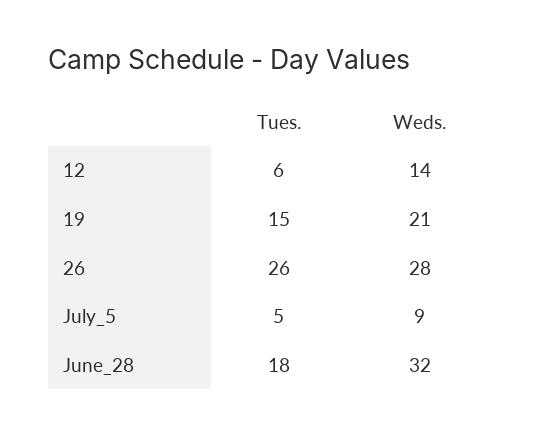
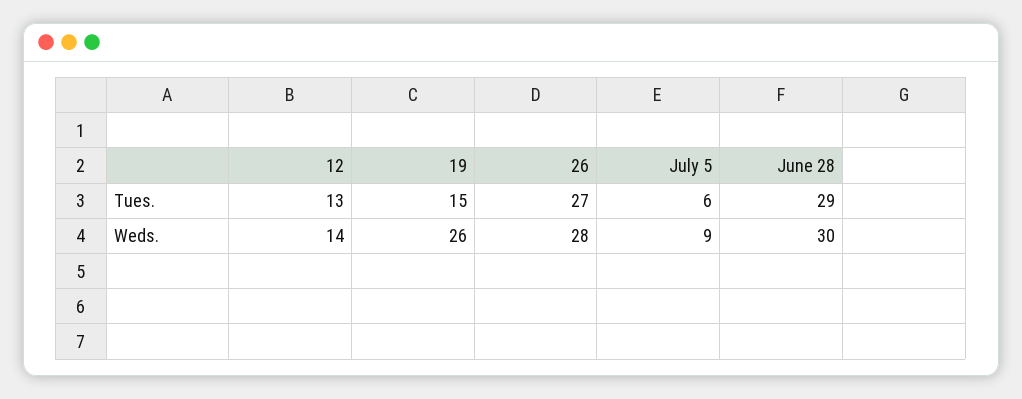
  {
    "Tues.": {
-     "12": 6,
+     "12": 13,
      "19": 15,
-     "26": 26,
+     "26": 27,
-     "July_5": 5,
+     "July_5": 6,
-     "June_28": 18
+     "June_28": 29
    },
    "Weds.": {
      "12": 14,
-     "19": 21,
+     "19": 26,
      "26": 28,
      "July_5": 9,
-     "June_28": 32
+     "June_28": 30
    }
  }

